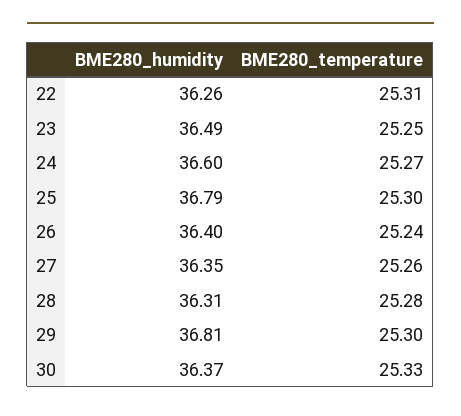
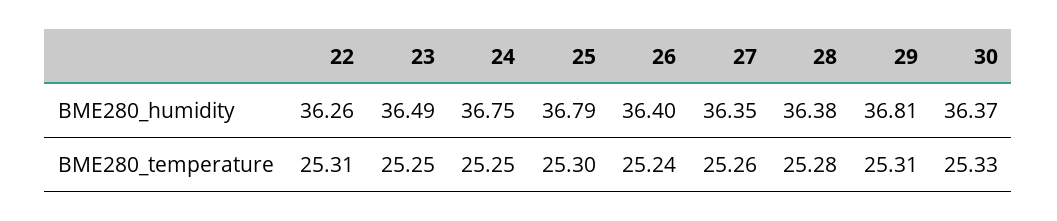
  {
    "BME280_humidity": {
      "22": 36.26,
      "23": 36.49,
-     "24": 36.6,
+     "24": 36.75,
      "25": 36.79,
      "26": 36.4,
      "27": 36.35,
-     "28": 36.31,
+     "28": 36.38,
      "29": 36.81,
      "30": 36.37
    },
    "BME280_temperature": {
      "22": 25.31,
      "23": 25.25,
-     "24": 25.27,
+     "24": 25.25,
      "25": 25.3,
      "26": 25.24,
      "27": 25.26,
      "28": 25.28,
-     "29": 25.3,
+     "29": 25.31,
      "30": 25.33
    }
  }

